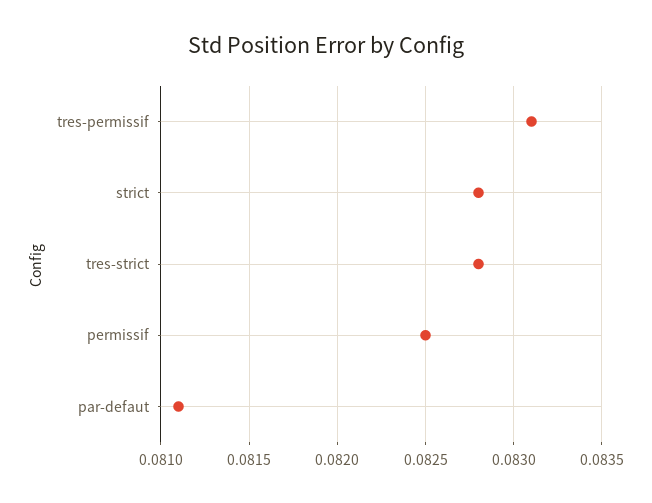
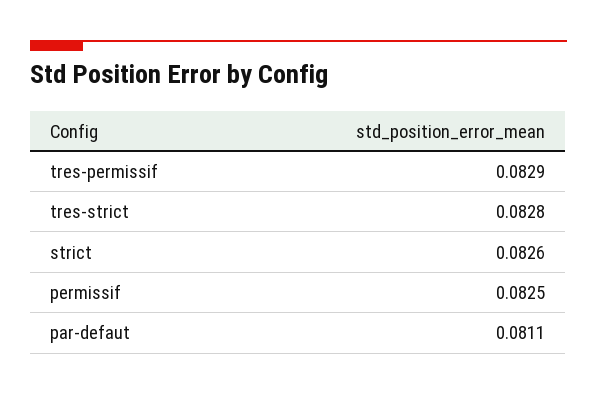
  {
-   "tres-permissif": 0.0831,
+   "tres-permissif": 0.0829,
-   "strict": 0.0828,
+   "strict": 0.0826,
    "tres-strict": 0.0828,
    "permissif": 0.0825,
    "par-defaut": 0.0811
  }

